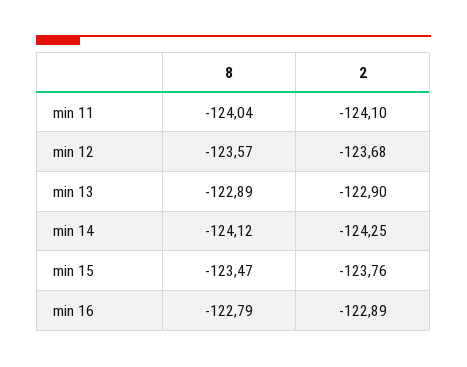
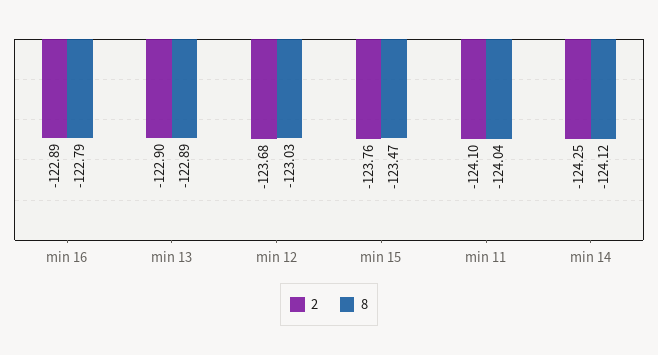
  {
    "8": {
      "min 11": -124.04,
-     "min 12": -123.57,
+     "min 12": -123.03,
      "min 13": -122.89,
      "min 14": -124.12,
      "min 15": -123.47,
      "min 16": -122.79
    },
    "2": {
      "min 11": -124.1,
      "min 12": -123.68,
      "min 13": -122.9,
      "min 14": -124.25,
      "min 15": -123.76,
      "min 16": -122.89
    }
  }

